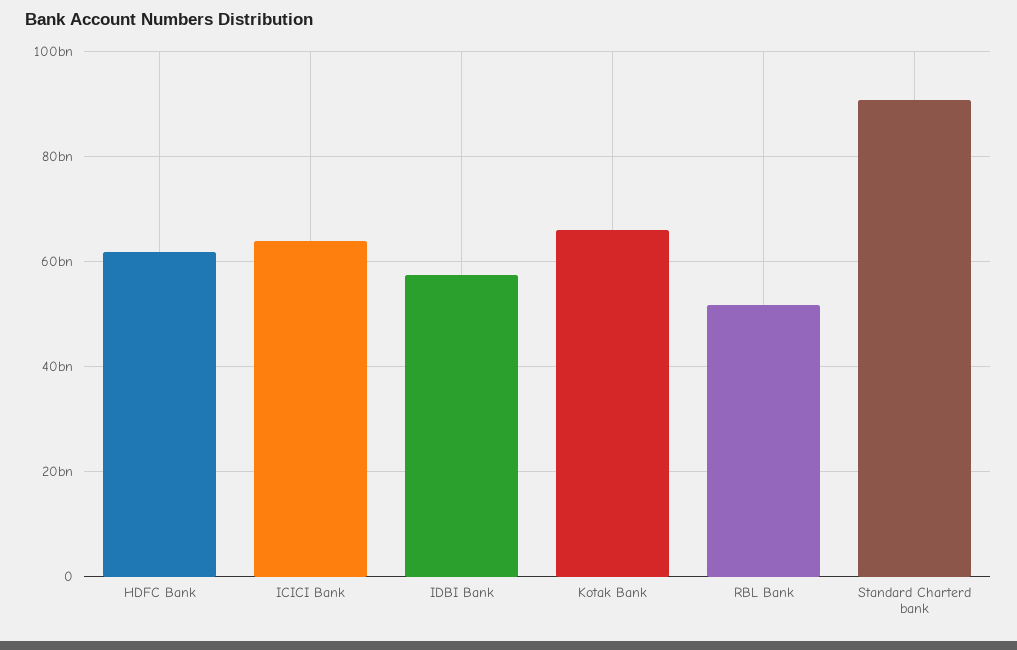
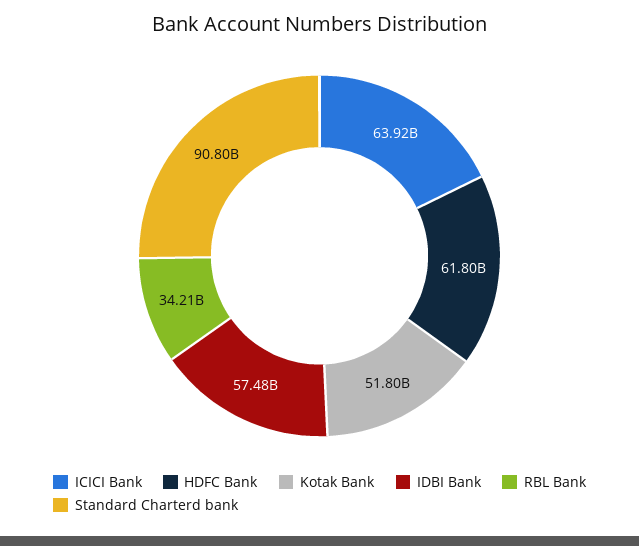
  {
    "HDFC Bank": 61800000000,
    "ICICI Bank": 63920000000,
    "IDBI Bank": 57480000000,
-   "Kotak Bank": 66000000000,
+   "Kotak Bank": 51800000000,
-   "RBL Bank": 52000000000,
+   "RBL Bank": 34210000000,
    "Standard Charterd bank": 90800000000
  }

